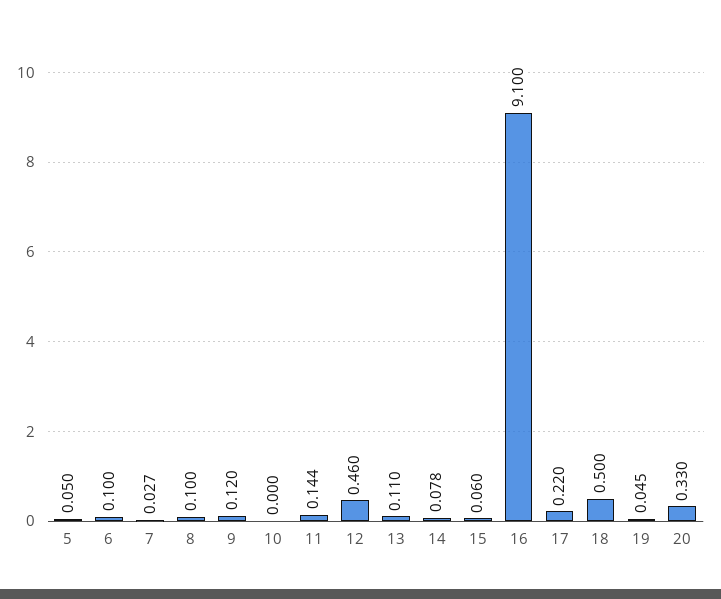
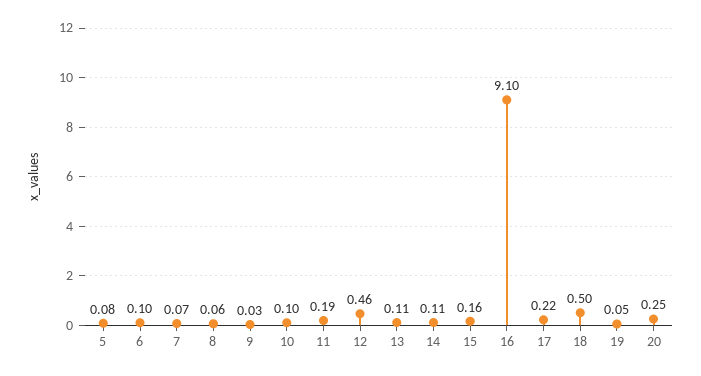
  {
-   "5": 0.05,
+   "5": 0.08,
    "6": 0.1,
-   "7": 0.027,
+   "7": 0.07,
-   "8": 0.1,
+   "8": 0.06,
-   "9": 0.12,
+   "9": 0.03,
-   "10": 0,
+   "10": 0.1,
-   "11": 0.144,
+   "11": 0.19,
    "12": 0.46,
    "13": 0.11,
-   "14": 0.078,
+   "14": 0.11,
-   "15": 0.06,
+   "15": 0.16,
    "16": 9.1,
    "17": 0.22,
    "18": 0.5,
    "19": 0.045,
-   "20": 0.33
+   "20": 0.25
  }

